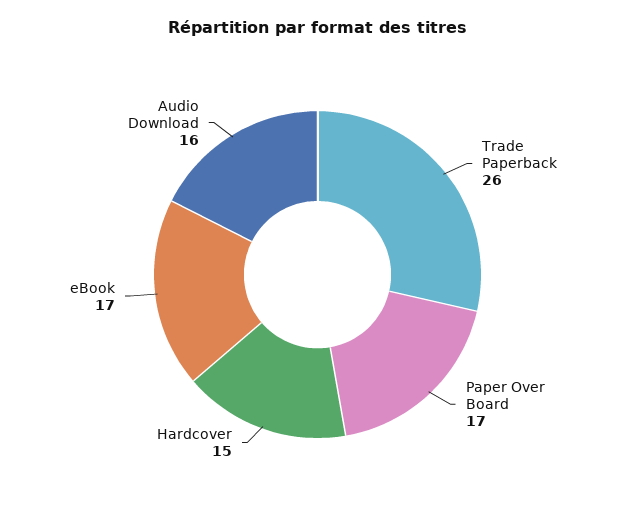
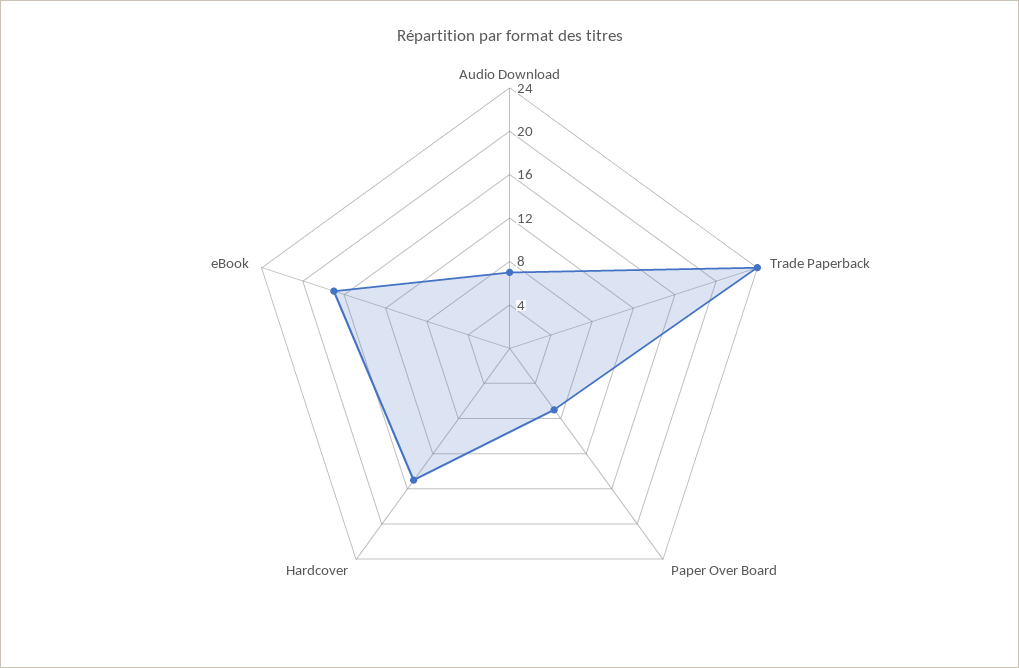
  {
-   "Trade Paperback": 26,
+   "Trade Paperback": 24,
-   "Paper Over Board": 17,
+   "Paper Over Board": 7,
    "Hardcover": 15,
    "eBook": 17,
-   "Audio Download": 16
+   "Audio Download": 7
  }

